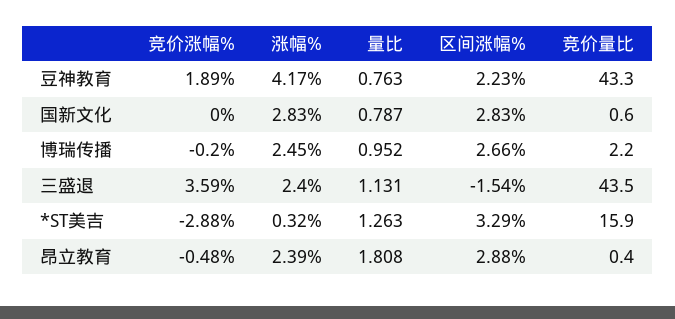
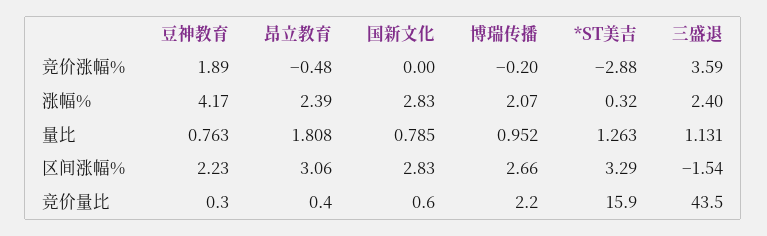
  {
    "竞价涨幅%": {
      "豆神教育": 1.89,
      "国新文化": 0,
      "博瑞传播": -0.2,
      "三盛退": 3.59,
      "*ST美吉": -2.88,
      "昂立教育": -0.48
    },
    "涨幅%": {
      "豆神教育": 4.17,
      "国新文化": 2.83,
-     "博瑞传播": 2.45,
+     "博瑞传播": 2.07,
      "三盛退": 2.4,
      "*ST美吉": 0.32,
      "昂立教育": 2.39
    },
    "量比": {
      "豆神教育": 0.763,
-     "国新文化": 0.787,
+     "国新文化": 0.785,
      "博瑞传播": 0.952,
      "三盛退": 1.131,
      "*ST美吉": 1.263,
      "昂立教育": 1.808
    },
    "区间涨幅%": {
      "豆神教育": 2.23,
      "国新文化": 2.83,
      "博瑞传播": 2.66,
      "三盛退": -1.54,
      "*ST美吉": 3.29,
-     "昂立教育": 2.88
+     "昂立教育": 3.06
    },
    "竞价量比": {
-     "豆神教育": 43.3,
+     "豆神教育": 0.3,
      "国新文化": 0.6,
      "博瑞传播": 2.2,
      "三盛退": 43.5,
      "*ST美吉": 15.9,
      "昂立教育": 0.4
    }
  }

